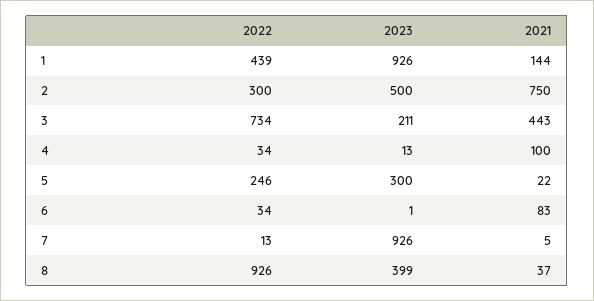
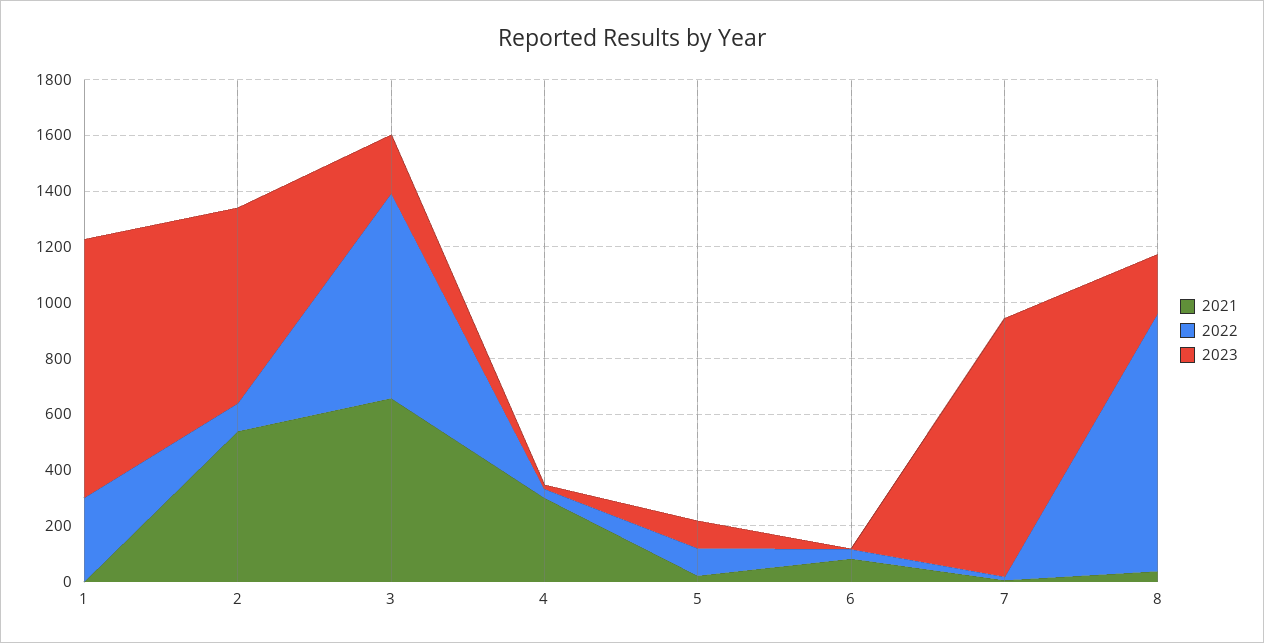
  {
    "2022": {
-     "1": 439,
+     "1": 300,
-     "2": 300,
+     "2": 100,
      "3": 734,
      "4": 34,
-     "5": 246,
+     "5": 100,
      "6": 34,
      "7": 13,
      "8": 926
    },
    "2023": {
      "1": 926,
-     "2": 500,
+     "2": 700,
      "3": 211,
      "4": 13,
-     "5": 300,
+     "5": 100,
      "6": 1,
      "7": 926,
-     "8": 399
+     "8": 200
    },
    "2021": {
-     "1": 144,
+     "1": 0,
-     "2": 750,
+     "2": 550,
-     "3": 443,
+     "3": 650,
-     "4": 100,
+     "4": 300,
      "5": 22,
      "6": 83,
      "7": 5,
      "8": 37
    }
  }

